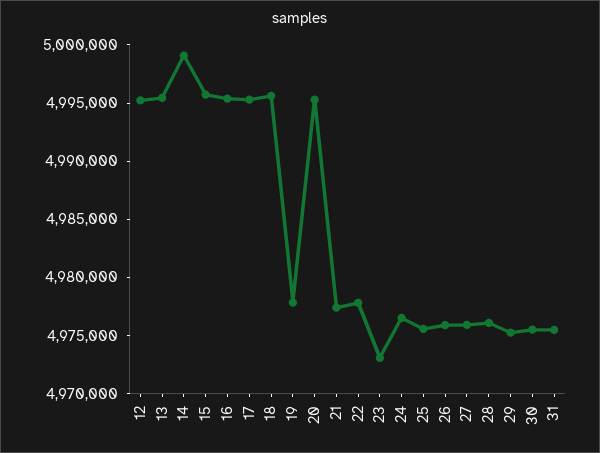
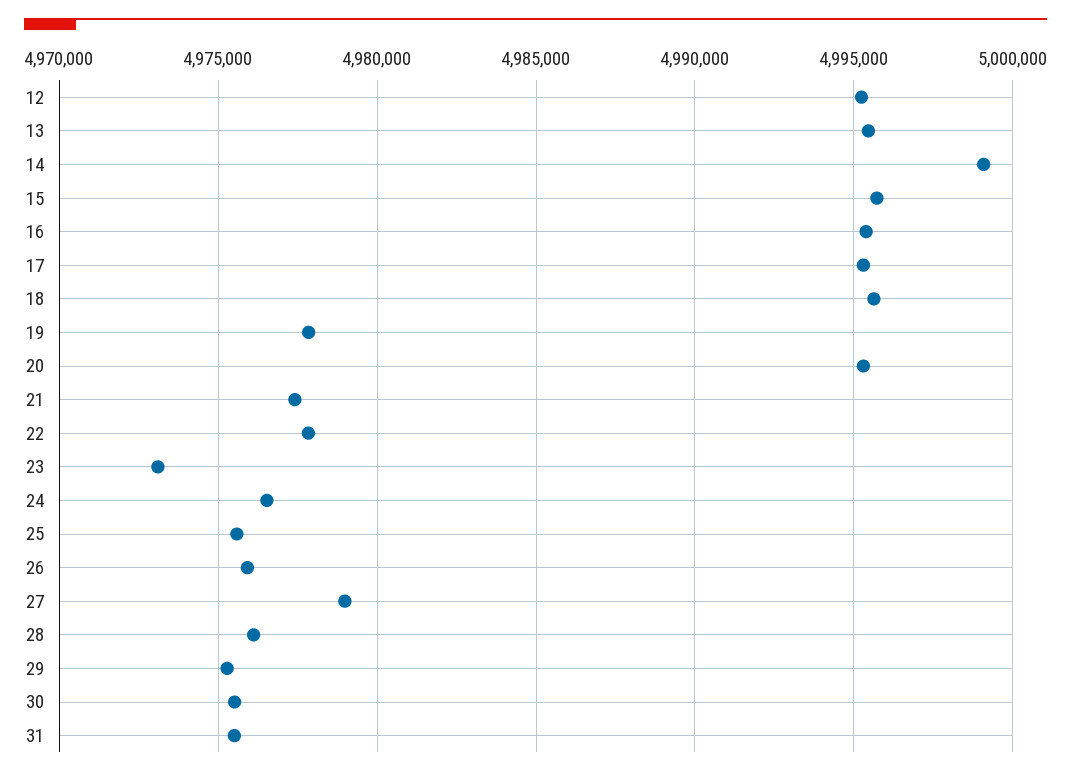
  {
    "12": 4995000,
    "13": 4995500,
    "14": 4999000,
    "15": 4995500,
    "16": 4995500,
    "17": 4995500,
    "18": 4995500,
    "19": 4978000,
    "20": 4995500,
    "21": 4977500,
    "22": 4978000,
    "23": 4973000,
    "24": 4976500,
    "25": 4975500,
    "26": 4976000,
-   "27": 4976000,
+   "27": 4979000,
    "28": 4976000,
    "29": 4975500,
    "30": 4975500,
    "31": 4975500
  }

